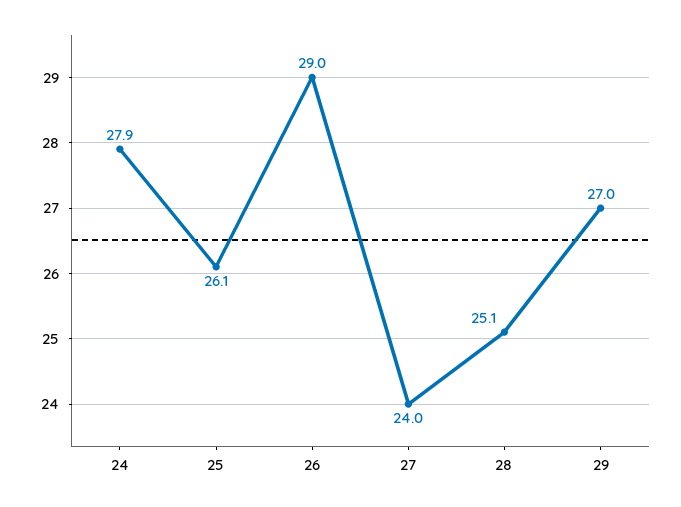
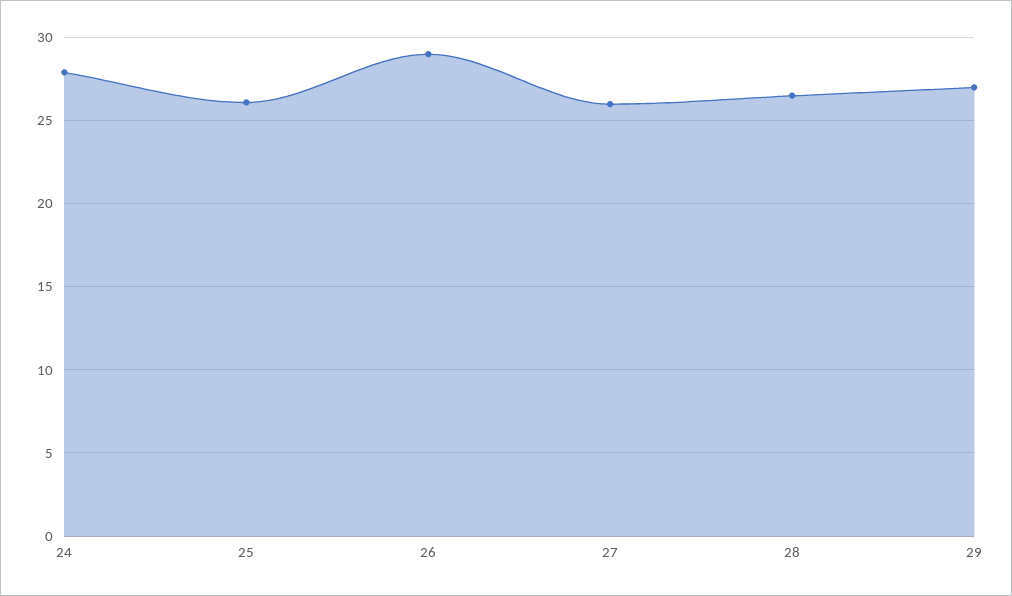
  {
    "24": 27.9,
    "25": 26.1,
    "26": 29,
-   "27": 24,
+   "27": 26,
-   "28": 25.1,
+   "28": 26.5,
    "29": 27
  }

